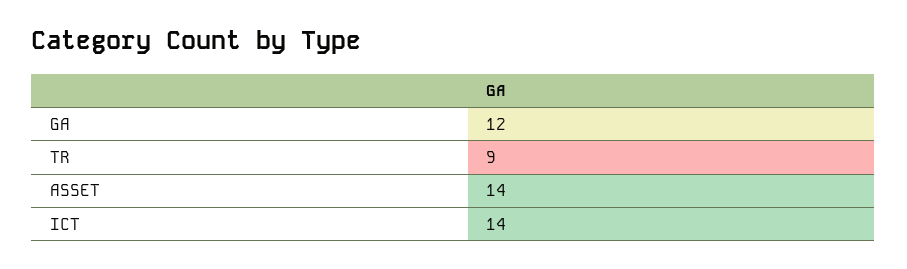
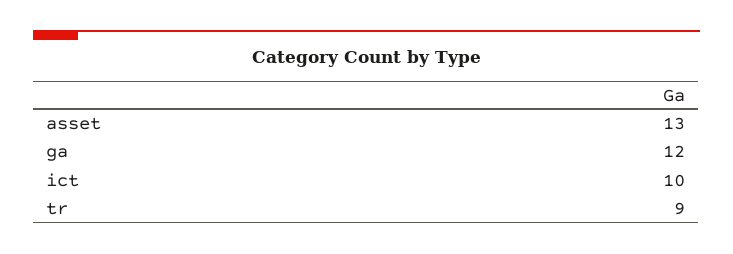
  {
    "GA": 12,
    "TR": 9,
-   "ASSET": 14,
+   "ASSET": 13,
-   "ICT": 14
+   "ICT": 10
  }

